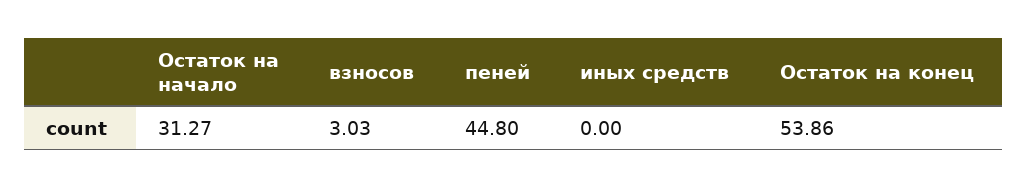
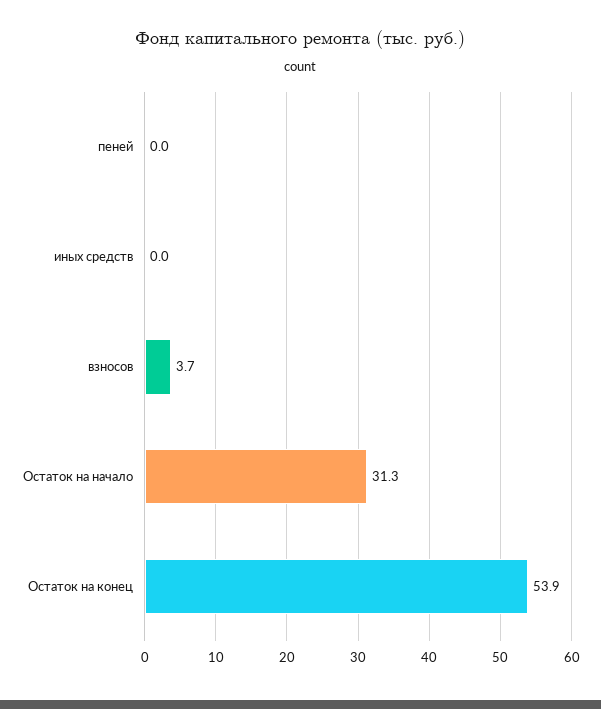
  {
    "Остаток на начало": 31.27,
-   "взносов": 3.03,
+   "взносов": 3.7,
-   "пеней": 44.8,
+   "пеней": 0,
    "иных средств": 0,
    "Остаток на конец": 53.86
  }

